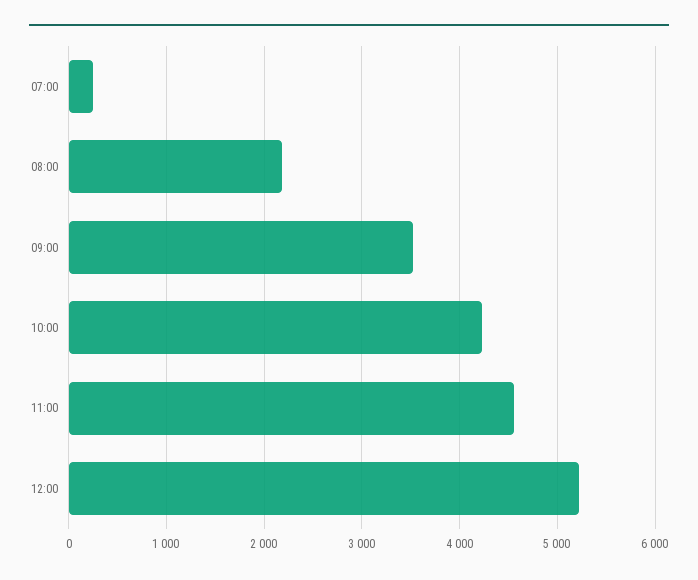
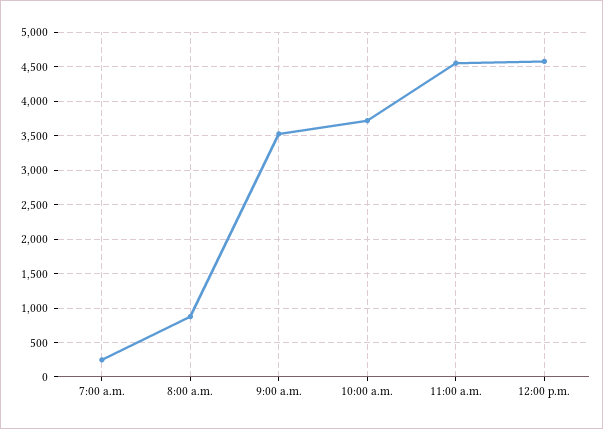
  {
    "07:00": 200,
-   "08:00": 2200,
+   "08:00": 900,
    "09:00": 3500,
-   "10:00": 4200,
+   "10:00": 3700,
    "11:00": 4600,
-   "12:00": 5200
+   "12:00": 4600
  }

